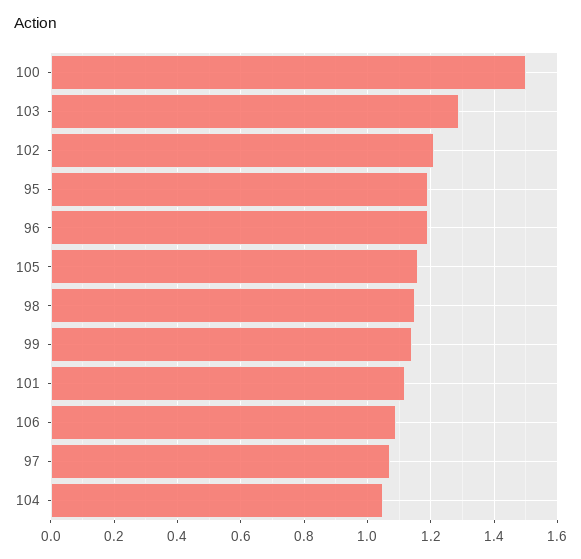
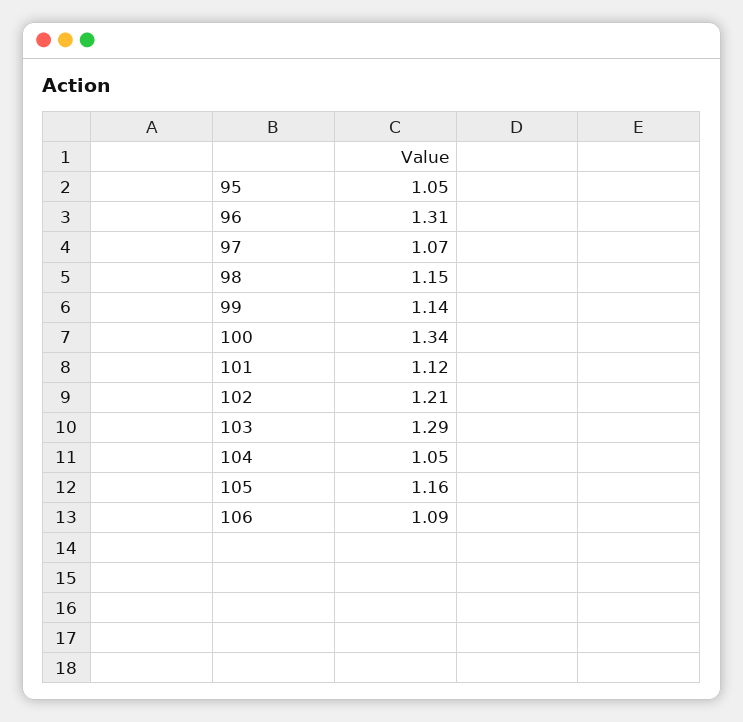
  {
-   "100": 1.5,
+   "100": 1.34,
    "103": 1.29,
    "102": 1.21,
-   "95": 1.2,
+   "95": 1.05,
-   "96": 1.2,
+   "96": 1.31,
    "105": 1.16,
    "98": 1.15,
    "99": 1.14,
    "101": 1.12,
    "106": 1.09,
    "97": 1.07,
    "104": 1.05
  }

